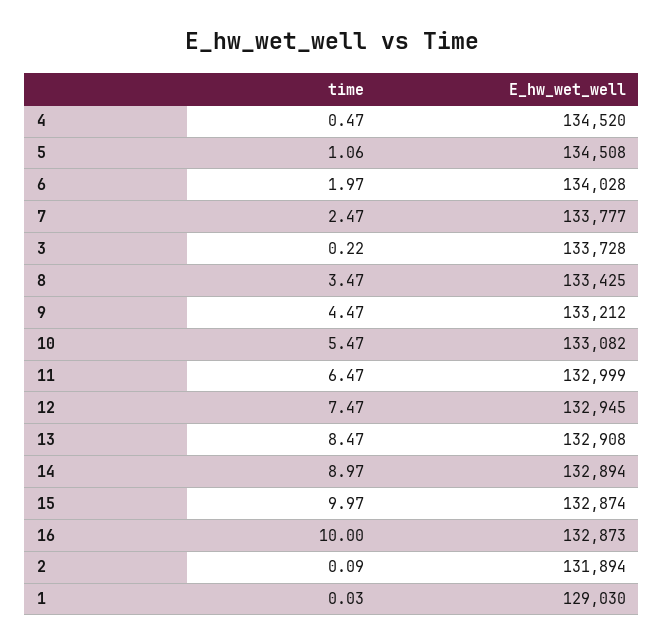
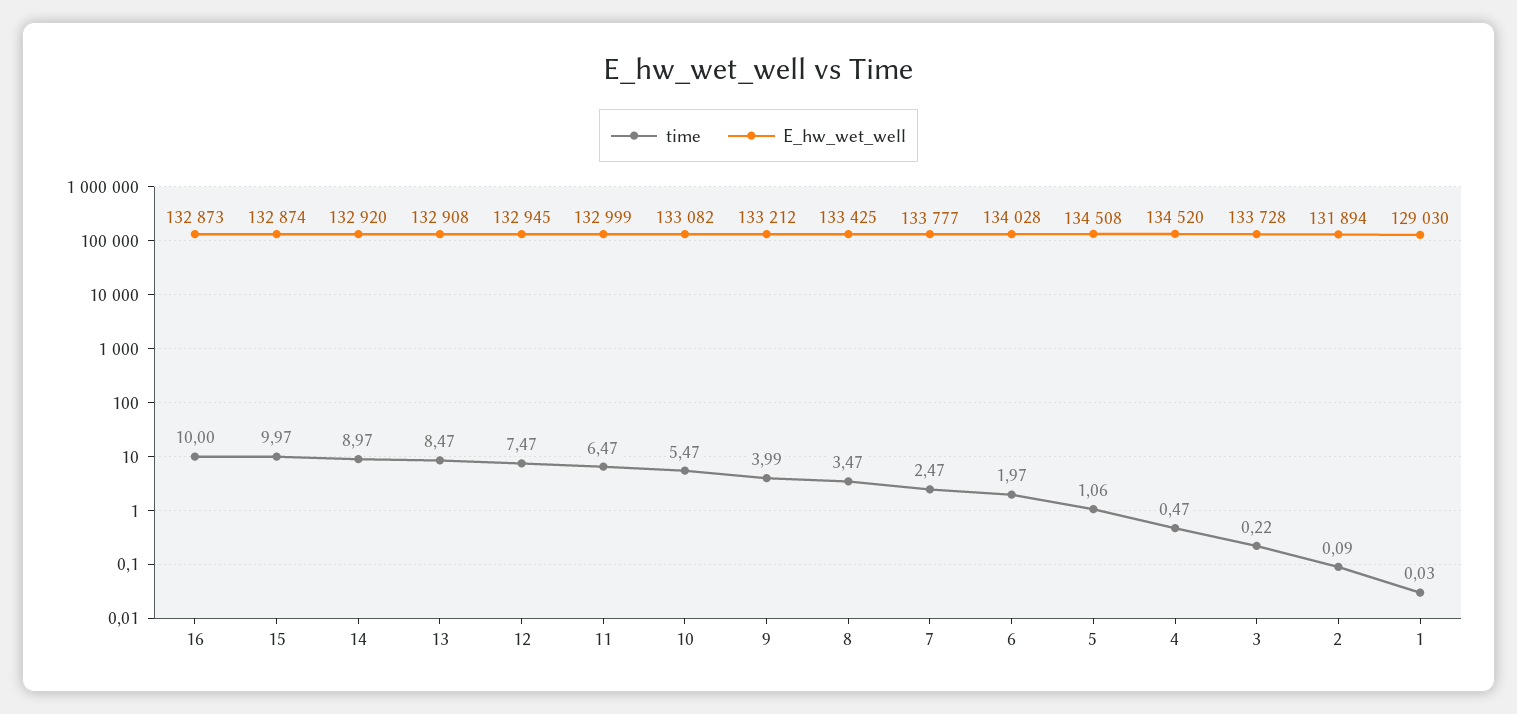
  {
    "time": {
      "4": 0.47,
      "5": 1.06,
      "6": 1.97,
      "7": 2.47,
      "3": 0.22,
      "8": 3.47,
-     "9": 4.47,
+     "9": 3.99,
      "10": 5.47,
      "11": 6.47,
      "12": 7.47,
      "13": 8.47,
      "14": 8.97,
      "15": 9.97,
      "16": 10,
      "2": 0.09,
      "1": 0.03
    },
    "E_hw_wet_well": {
      "4": 134520,
      "5": 134508,
      "6": 134028,
      "7": 133777,
      "3": 133728,
      "8": 133425,
      "9": 133212,
      "10": 133082,
      "11": 132999,
      "12": 132945,
      "13": 132908,
-     "14": 132894,
+     "14": 132920,
      "15": 132874,
      "16": 132873,
      "2": 131894,
      "1": 129030
    }
  }

